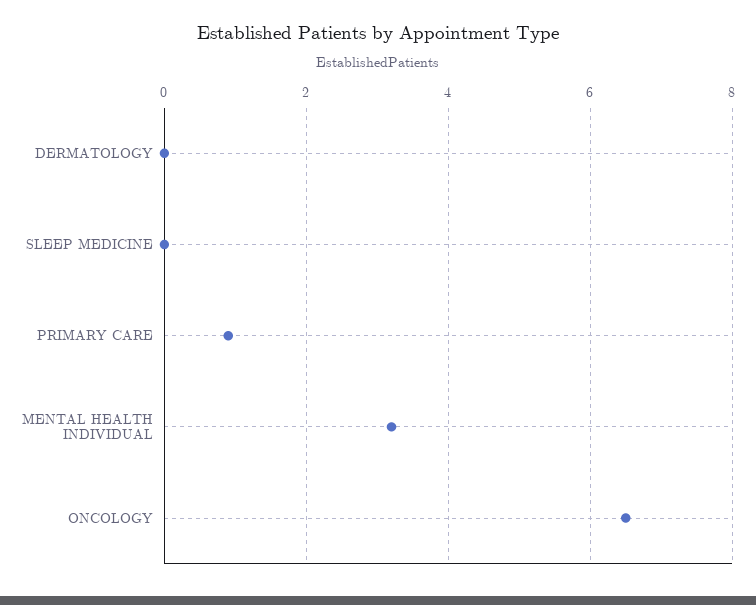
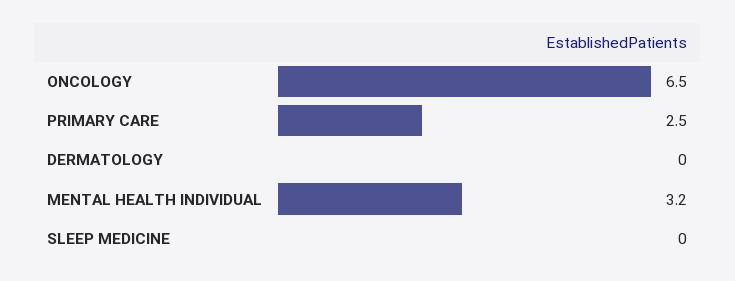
  {
    "DERMATOLOGY": 0,
    "SLEEP MEDICINE": 0,
-   "PRIMARY CARE": 1,
+   "PRIMARY CARE": 2.5,
    "MENTAL HEALTH INDIVIDUAL": 3.2,
    "ONCOLOGY": 6.5
  }

